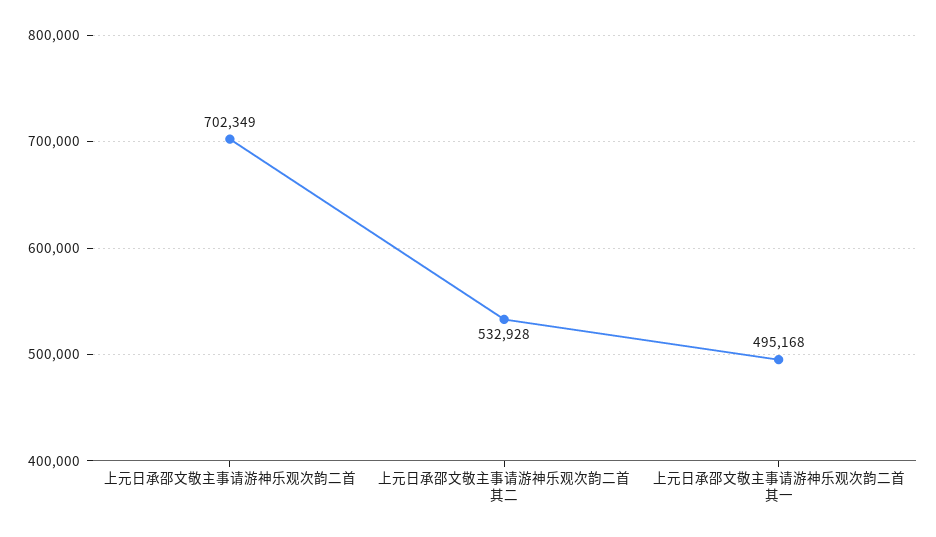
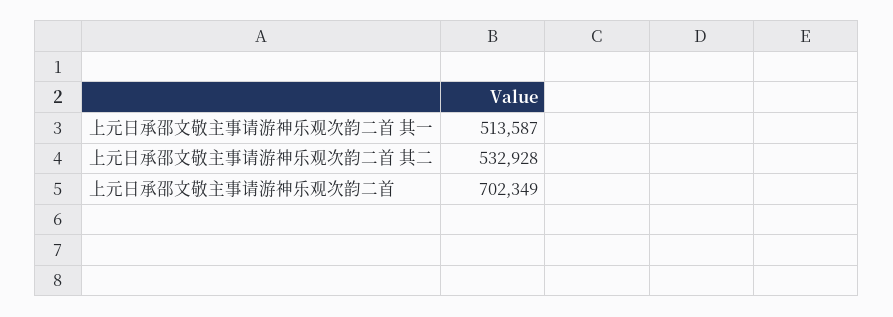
  {
    "上元日承邵文敬主事请游神乐观次韵二首": 702349,
    "上元日承邵文敬主事请游神乐观次韵二首 其二": 532928,
-   "上元日承邵文敬主事请游神乐观次韵二首 其一": 495168
+   "上元日承邵文敬主事请游神乐观次韵二首 其一": 513587
  }

